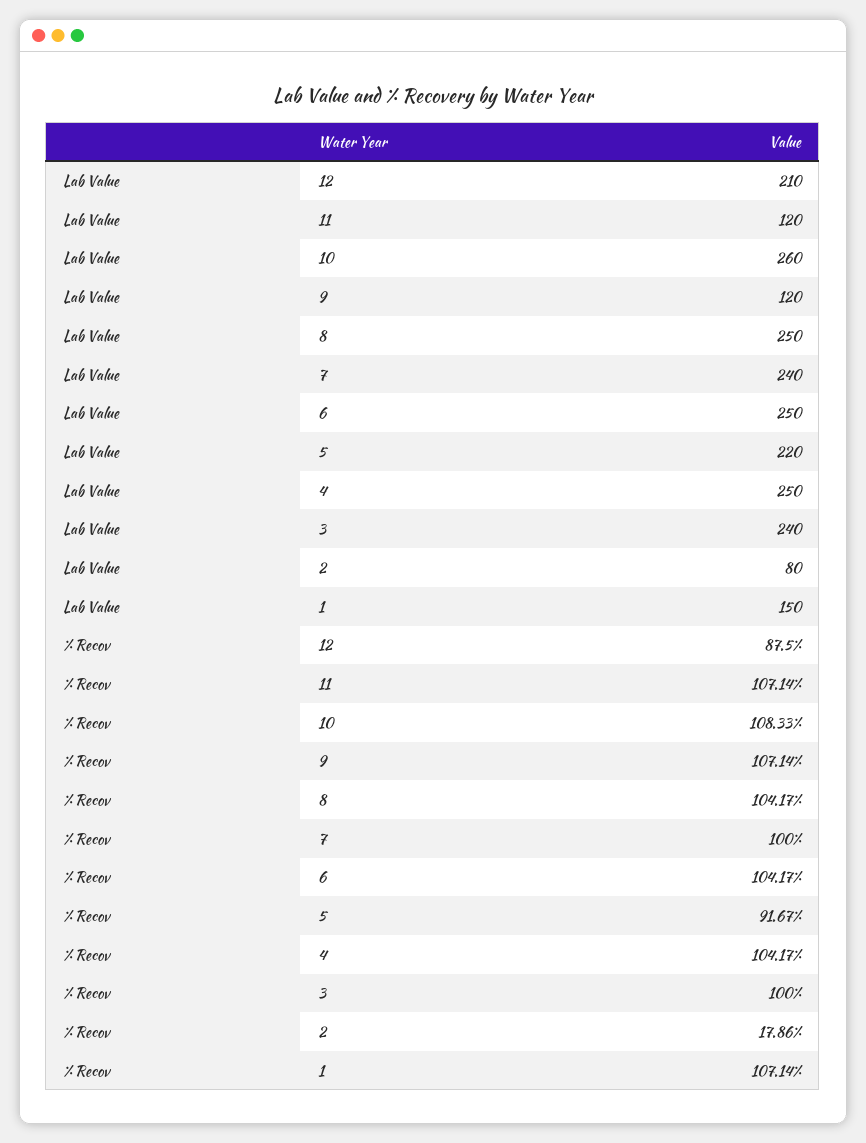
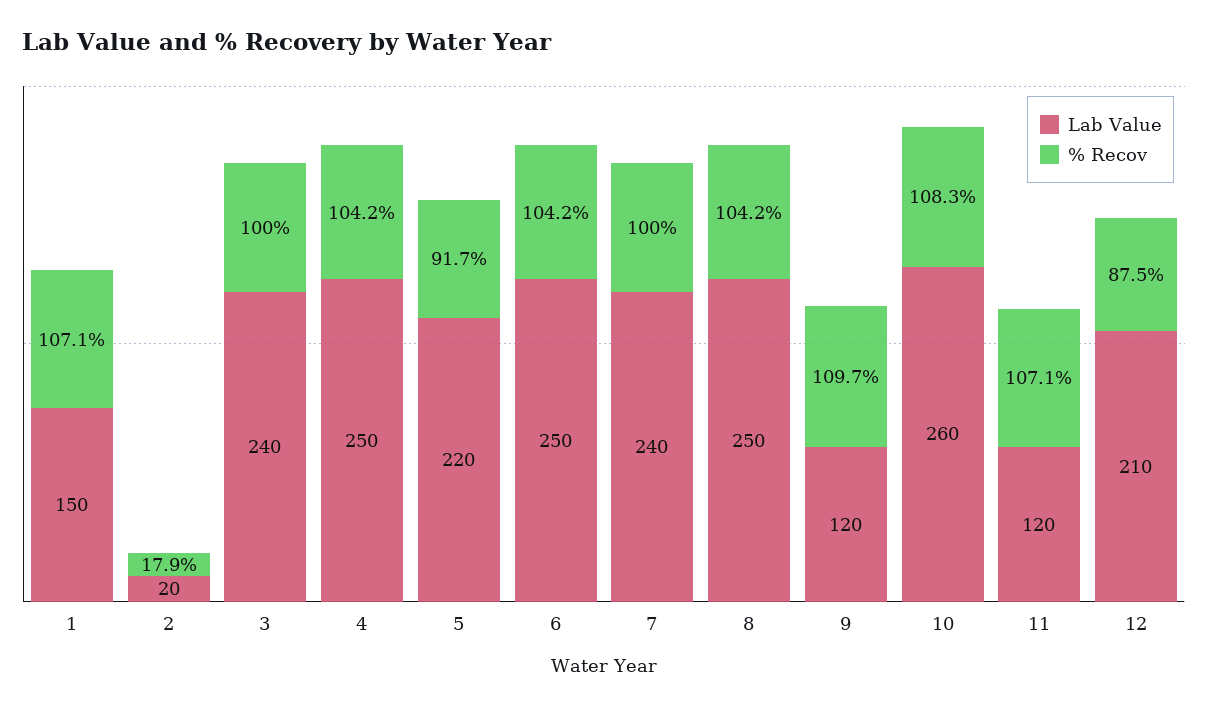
  {
    "Lab Value": {
      "12": 210,
      "11": 120,
      "10": 260,
      "9": 120,
      "8": 250,
      "7": 240,
      "6": 250,
      "5": 220,
      "4": 250,
      "3": 240,
-     "2": 80,
+     "2": 20,
      "1": 150
    },
    "% Recov": {
      "12": 87.5,
      "11": 107.14,
      "10": 108.33,
-     "9": 107.14,
+     "9": 109.7,
      "8": 104.17,
      "7": 100,
      "6": 104.17,
      "5": 91.67,
      "4": 104.17,
      "3": 100,
      "2": 17.86,
      "1": 107.14
    }
  }

